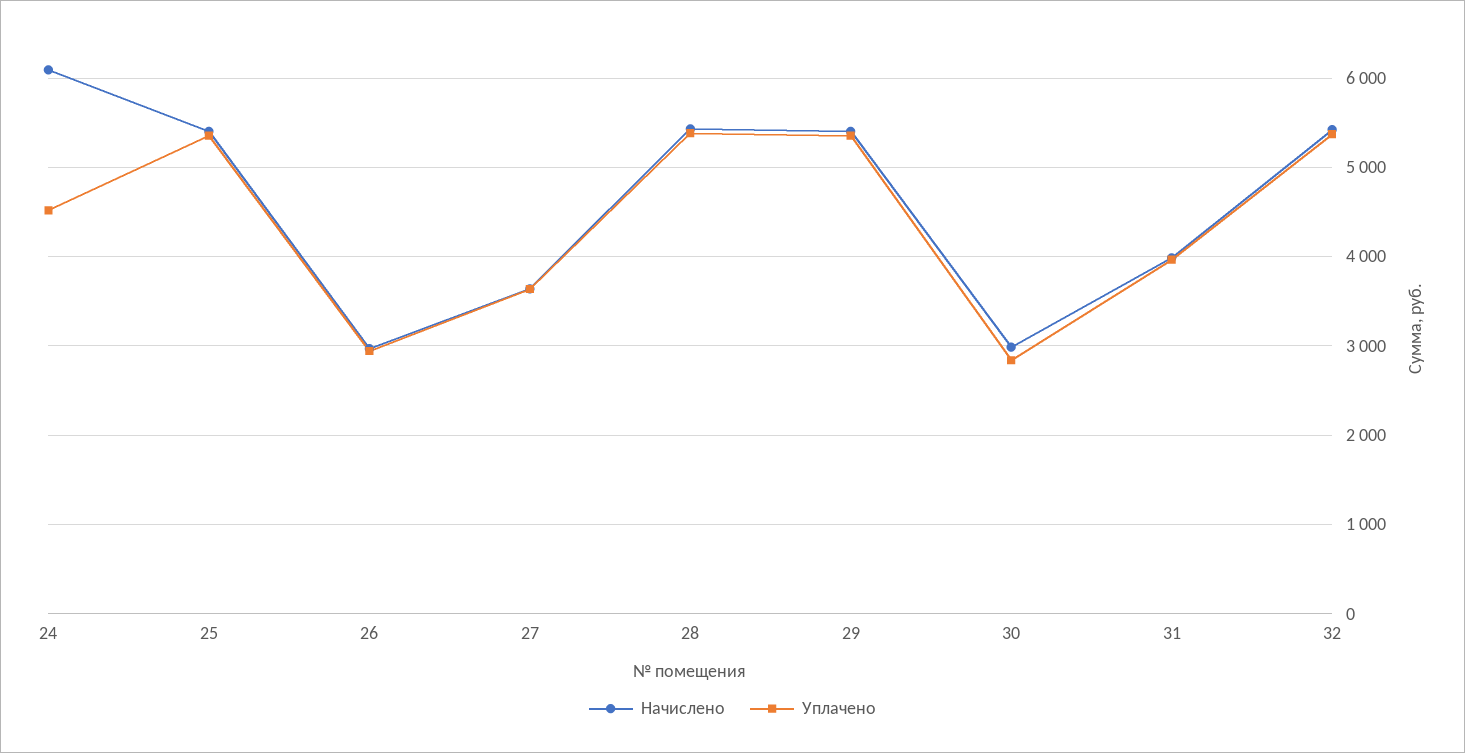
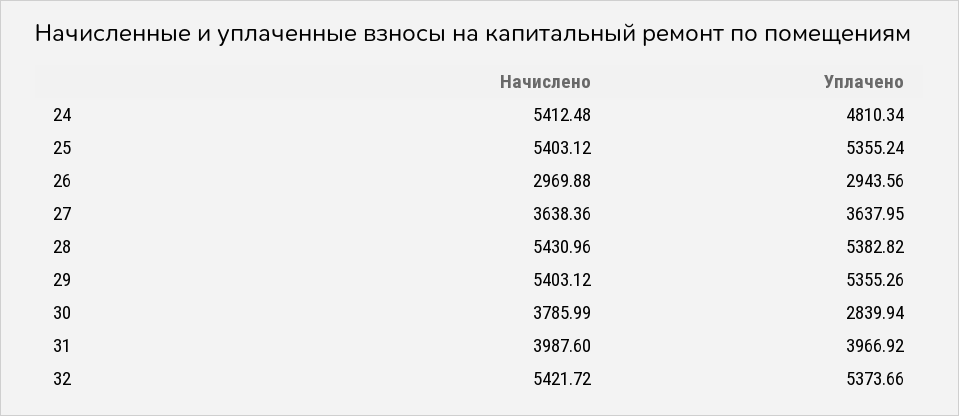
  {
    "Начислено": {
-     "24": 6100,
+     "24": 5412.48,
      "25": 5403.12,
      "26": 2969.88,
      "27": 3638.36,
      "28": 5430.96,
      "29": 5403.12,
-     "30": 3000,
+     "30": 3785.99,
      "31": 3987.6,
      "32": 5421.72
    },
    "Уплачено": {
-     "24": 4500,
+     "24": 4810.34,
      "25": 5355.24,
      "26": 2943.56,
      "27": 3637.95,
      "28": 5382.82,
      "29": 5355.26,
      "30": 2839.94,
      "31": 3966.92,
      "32": 5373.66
    }
  }

